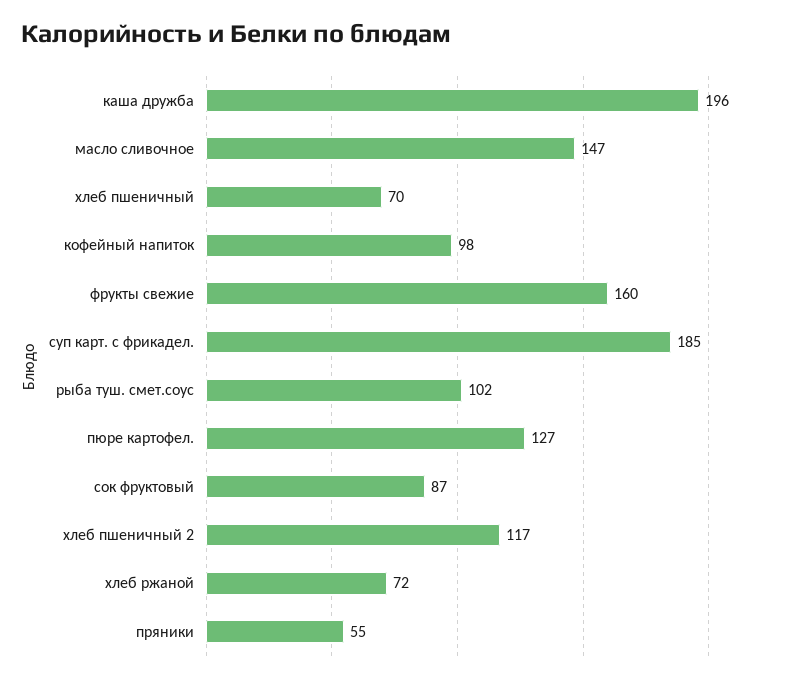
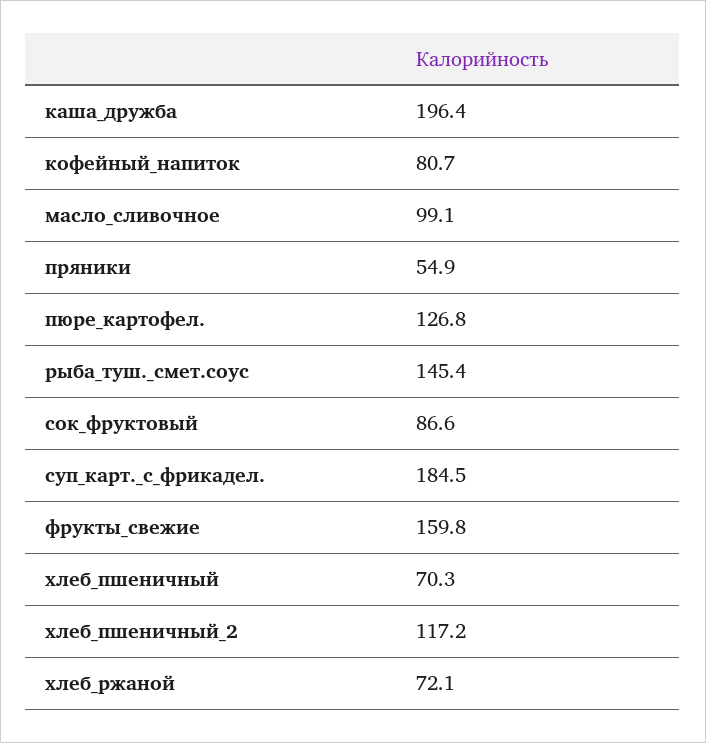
  {
    "каша дружба": 196.4,
-   "масло сливочное": 147,
+   "масло сливочное": 99.1,
    "хлеб пшеничный": 70.3,
-   "кофейный напиток": 98,
+   "кофейный напиток": 80.7,
    "фрукты свежие": 159.8,
    "суп карт. с фрикадел.": 184.5,
-   "рыба туш. смет.соус": 102,
+   "рыба туш. смет.соус": 145.4,
    "пюре картофел.": 126.8,
    "сок фруктовый": 86.6,
    "хлеб пшеничный 2": 117.2,
    "хлеб ржаной": 72.1,
    "пряники": 54.9
  }

